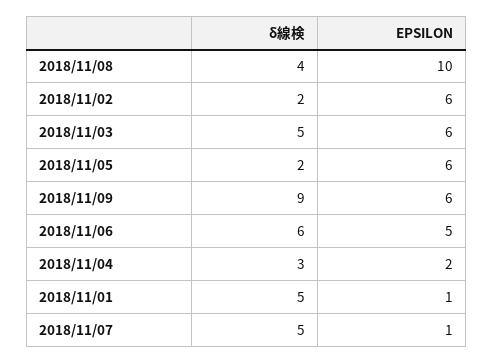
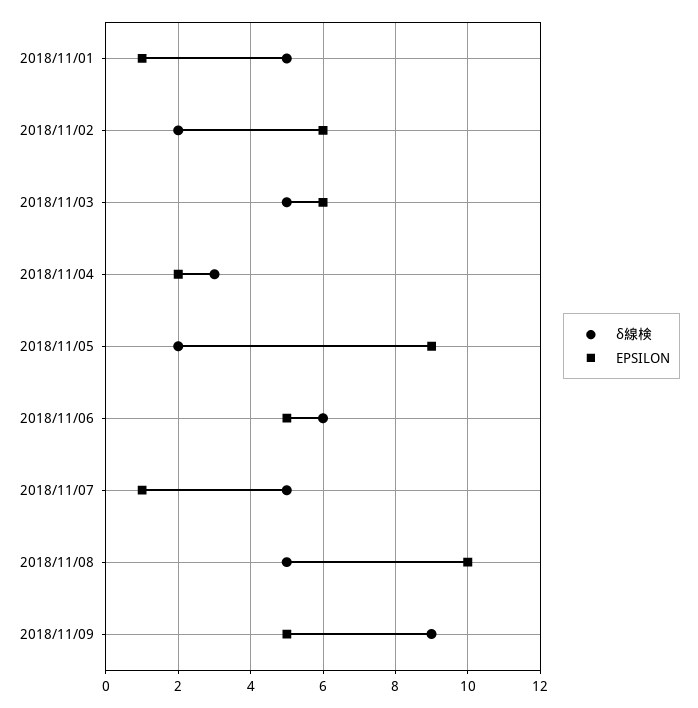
  {
    "δ線検": {
-     "2018/11/08": 4,
+     "2018/11/08": 5,
      "2018/11/02": 2,
      "2018/11/03": 5,
      "2018/11/05": 2,
      "2018/11/09": 9,
      "2018/11/06": 6,
      "2018/11/04": 3,
      "2018/11/01": 5,
      "2018/11/07": 5
    },
    "EPSILON": {
      "2018/11/08": 10,
      "2018/11/02": 6,
      "2018/11/03": 6,
-     "2018/11/05": 6,
+     "2018/11/05": 9,
-     "2018/11/09": 6,
+     "2018/11/09": 5,
      "2018/11/06": 5,
      "2018/11/04": 2,
      "2018/11/01": 1,
      "2018/11/07": 1
    }
  }

